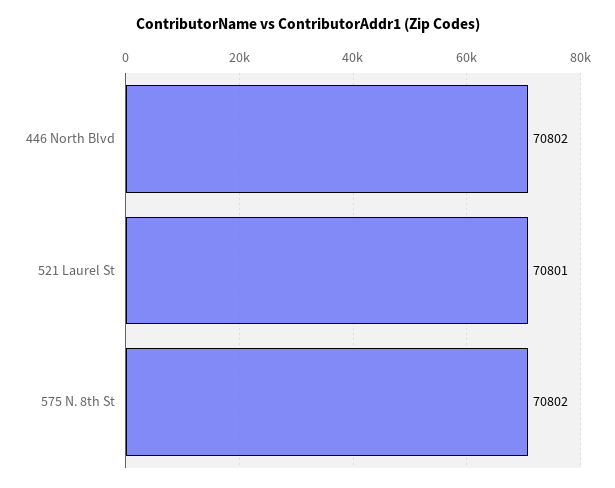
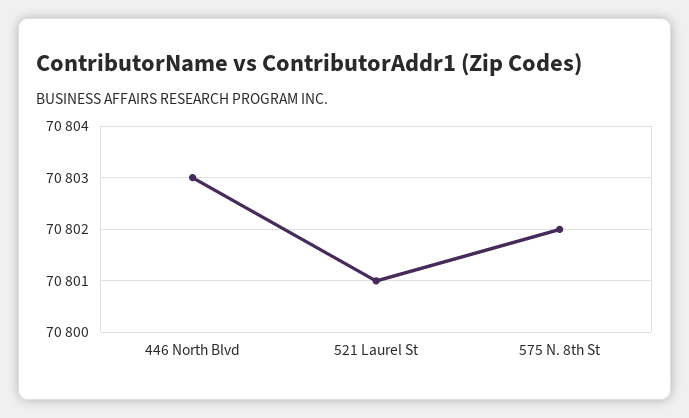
  {
-   "446 North Blvd": 70802,
+   "446 North Blvd": 70803,
    "521 Laurel St": 70801,
    "575 N. 8th St": 70802
  }

